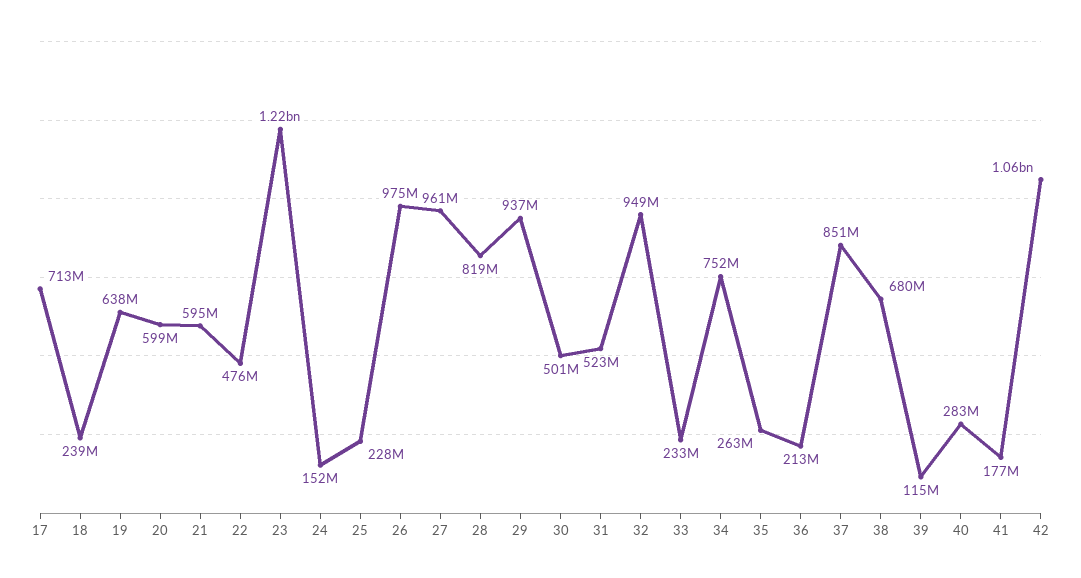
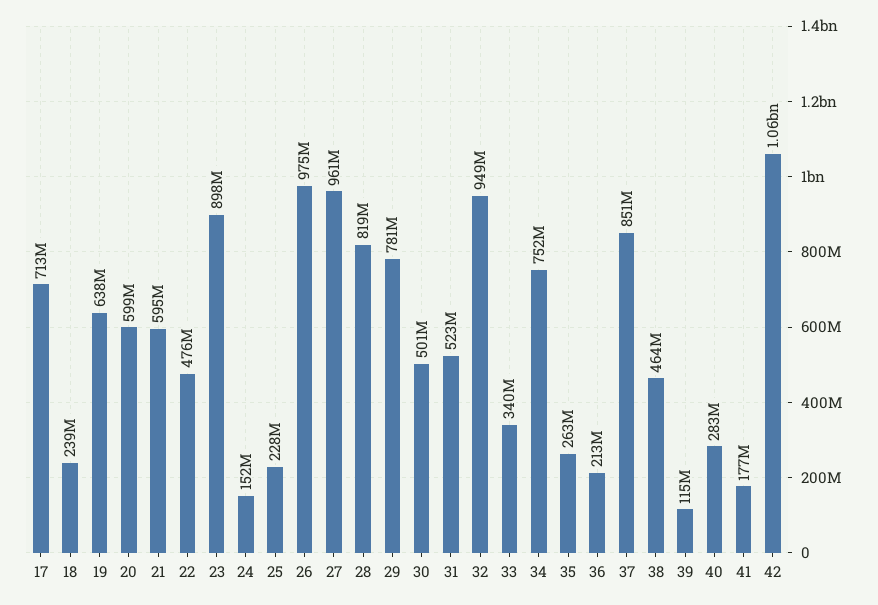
  {
    "17": 713000000,
    "18": 239000000,
    "19": 638000000,
    "20": 599000000,
    "21": 595000000,
    "22": 476000000,
-   "23": 1220000000,
+   "23": 898000000,
    "24": 152000000,
    "25": 228000000,
    "26": 975000000,
    "27": 961000000,
    "28": 819000000,
-   "29": 937000000,
+   "29": 781000000,
    "30": 501000000,
    "31": 523000000,
    "32": 949000000,
-   "33": 233000000,
+   "33": 340000000,
    "34": 752000000,
    "35": 263000000,
    "36": 213000000,
    "37": 851000000,
-   "38": 680000000,
+   "38": 464000000,
    "39": 115000000,
    "40": 283000000,
    "41": 177000000,
    "42": 1060000000
  }

